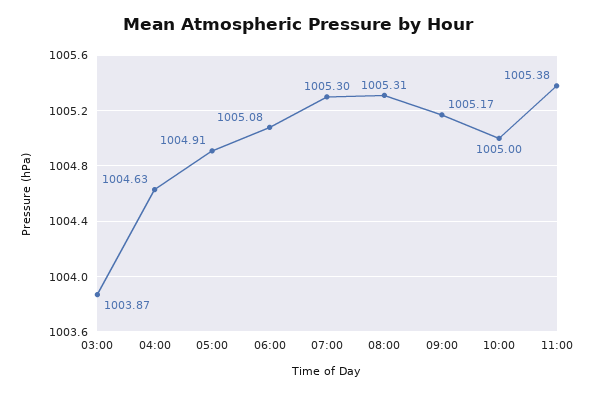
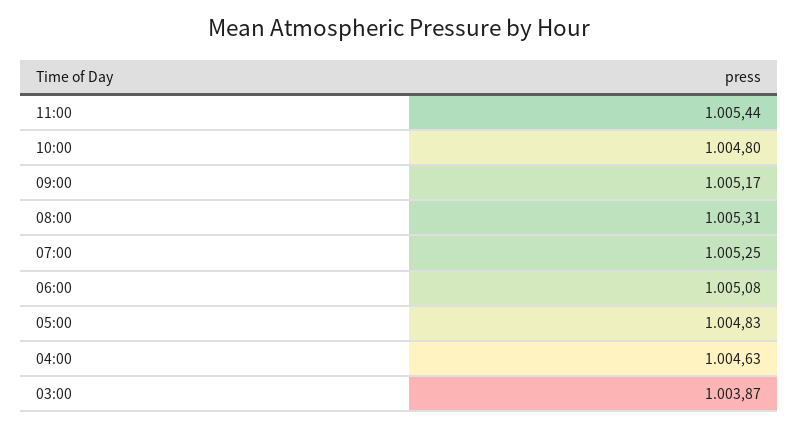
  {
    "03:00": 1003.87,
    "04:00": 1004.63,
-   "05:00": 1004.91,
+   "05:00": 1004.83,
    "06:00": 1005.08,
-   "07:00": 1005.3,
+   "07:00": 1005.25,
    "08:00": 1005.31,
    "09:00": 1005.17,
-   "10:00": 1005,
+   "10:00": 1004.8,
-   "11:00": 1005.38
+   "11:00": 1005.44
  }

